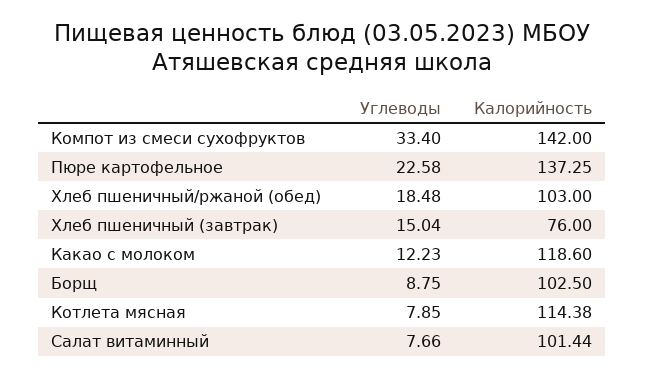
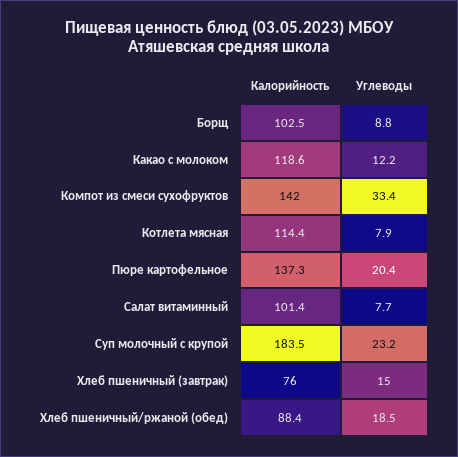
  {
    "Углеводы": {
      "Компот из смеси сухофруктов": 33.4,
-     "Пюре картофельное": 22.58,
+     "Пюре картофельное": 20.4,
      "Хлеб пшеничный/ржаной (обед)": 18.48,
      "Хлеб пшеничный (завтрак)": 15.04,
      "Какао с молоком": 12.23,
      "Борщ": 8.75,
      "Котлета мясная": 7.85,
-     "Салат витаминный": 7.66
+     "Салат витаминный": 7.66,
+     "Суп молочный с крупой": 23.2
    },
    "Калорийность": {
      "Компот из смеси сухофруктов": 142,
      "Пюре картофельное": 137.25,
-     "Хлеб пшеничный/ржаной (обед)": 103,
+     "Хлеб пшеничный/ржаной (обед)": 88.4,
      "Хлеб пшеничный (завтрак)": 76,
      "Какао с молоком": 118.6,
      "Борщ": 102.5,
      "Котлета мясная": 114.38,
-     "Салат витаминный": 101.44
+     "Салат витаминный": 101.44,
+     "Суп молочный с крупой": 183.5
    }
  }

